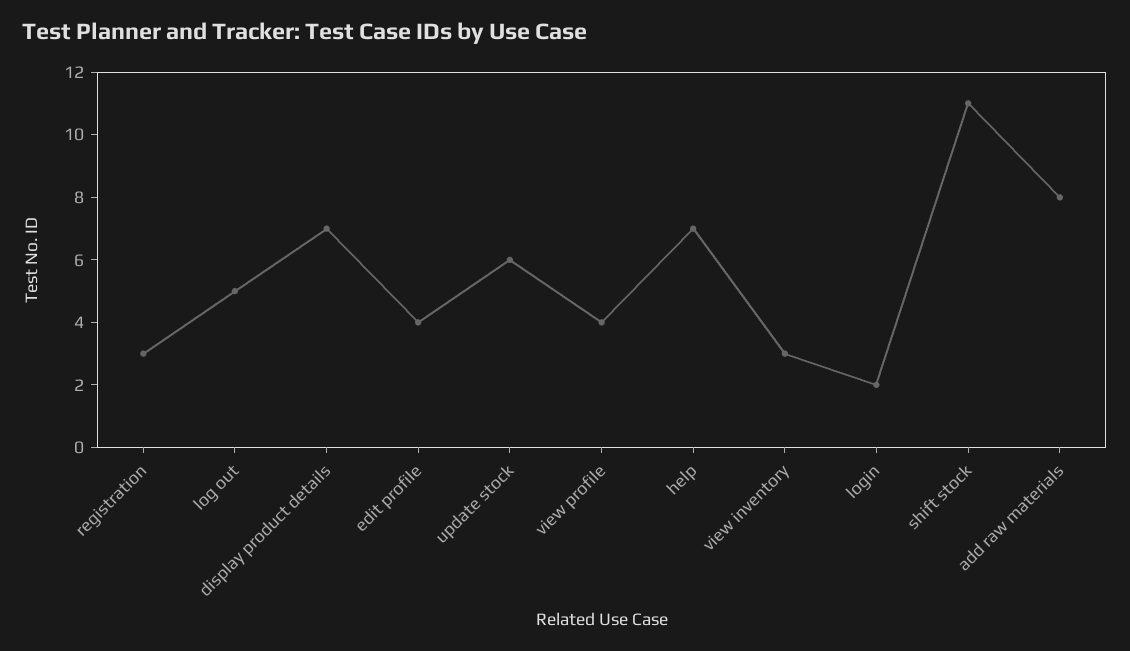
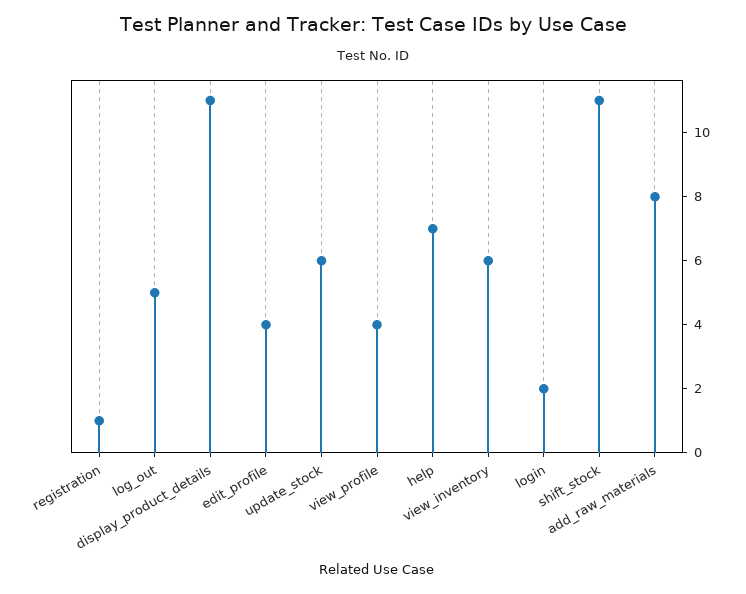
  {
-   "registration": 3,
+   "registration": 1,
    "log out": 5,
-   "display product details": 7,
+   "display product details": 11,
    "edit profile": 4,
    "update stock": 6,
    "view profile": 4,
    "help": 7,
-   "view inventory": 3,
+   "view inventory": 6,
    "login": 2,
    "shift stock": 11,
    "add raw materials": 8
  }

